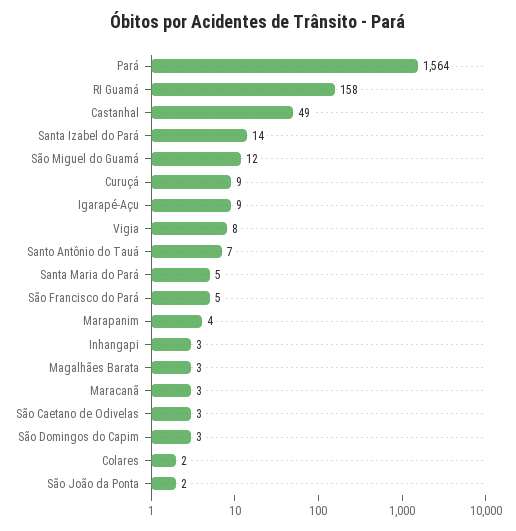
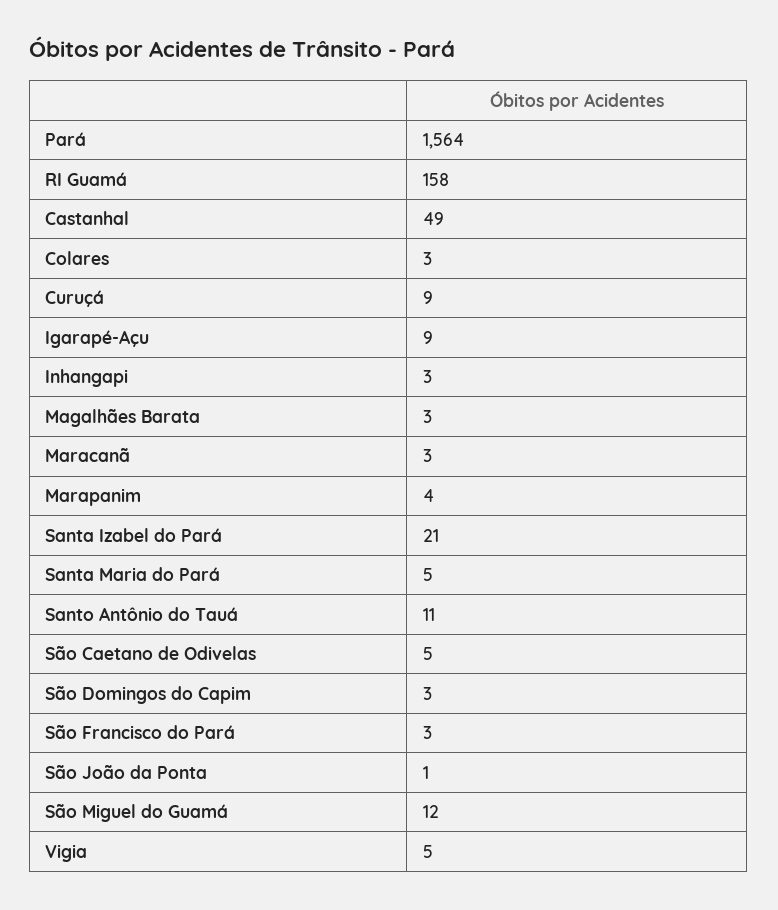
  {
    "Pará": 1564,
    "RI Guamá": 158,
    "Castanhal": 49,
-   "Santa Izabel do Pará": 14,
+   "Santa Izabel do Pará": 21,
    "São Miguel do Guamá": 12,
    "Curuçá": 9,
    "Igarapé-Açu": 9,
-   "Vigia": 8,
+   "Vigia": 5,
-   "Santo Antônio do Tauá": 7,
+   "Santo Antônio do Tauá": 11,
    "Santa Maria do Pará": 5,
-   "São Francisco do Pará": 5,
+   "São Francisco do Pará": 3,
    "Marapanim": 4,
    "Inhangapi": 3,
    "Magalhães Barata": 3,
    "Maracanã": 3,
-   "São Caetano de Odivelas": 3,
+   "São Caetano de Odivelas": 5,
    "São Domingos do Capim": 3,
-   "Colares": 2,
+   "Colares": 3,
-   "São João da Ponta": 2
+   "São João da Ponta": 1
  }

